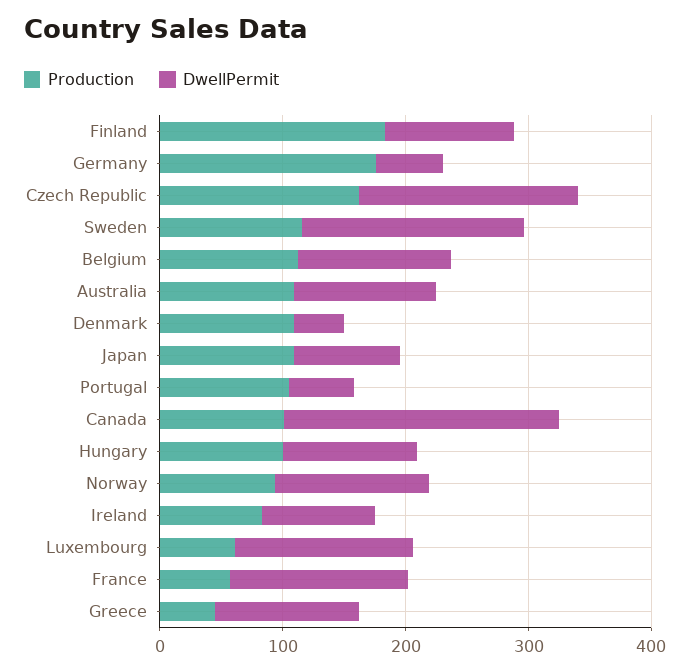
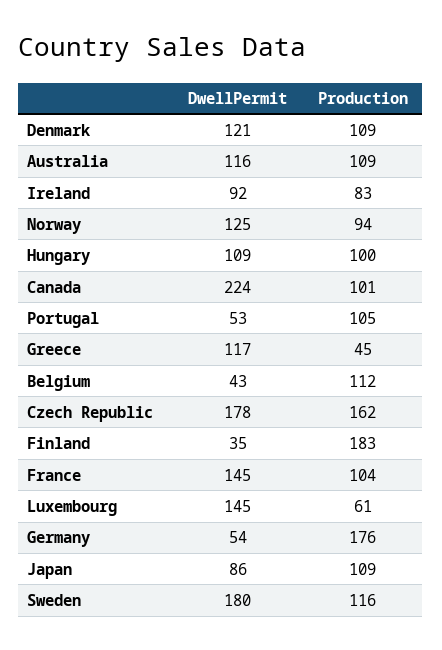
  {
    "Production": {
      "Finland": 183,
      "Germany": 176,
      "Czech Republic": 162,
      "Sweden": 116,
      "Belgium": 112,
      "Australia": 109,
      "Denmark": 109,
      "Japan": 109,
      "Portugal": 105,
      "Canada": 101,
      "Hungary": 100,
      "Norway": 94,
      "Ireland": 83,
      "Luxembourg": 61,
-     "France": 60,
+     "France": 104,
      "Greece": 45
    },
    "DwellPermit": {
-     "Finland": 100,
+     "Finland": 35,
      "Germany": 54,
      "Czech Republic": 178,
      "Sweden": 180,
-     "Belgium": 120,
+     "Belgium": 43,
      "Australia": 116,
-     "Denmark": 40,
+     "Denmark": 121,
      "Japan": 86,
      "Portugal": 53,
      "Canada": 224,
      "Hungary": 109,
      "Norway": 125,
      "Ireland": 92,
      "Luxembourg": 145,
      "France": 145,
      "Greece": 117
    }
  }

